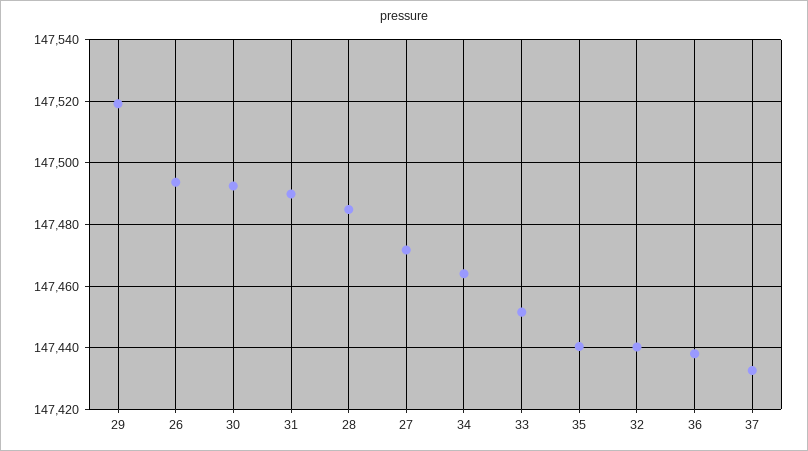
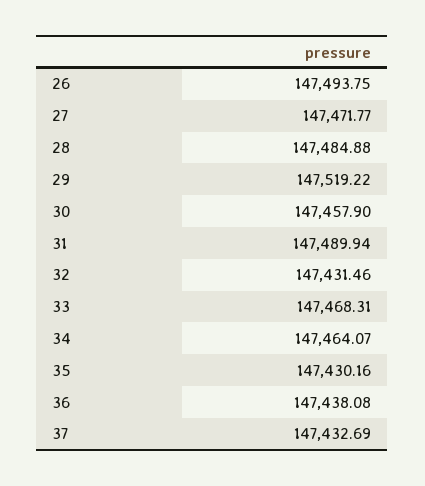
  {
    "29": 147519.22,
    "26": 147493.75,
-   "30": 147492,
+   "30": 147457.9,
    "31": 147489.94,
    "28": 147484.88,
    "27": 147471.77,
    "34": 147464.07,
-   "33": 147452,
+   "33": 147468.31,
-   "35": 147440,
+   "35": 147430.16,
-   "32": 147440,
+   "32": 147431.46,
    "36": 147438.08,
    "37": 147432.69
  }

